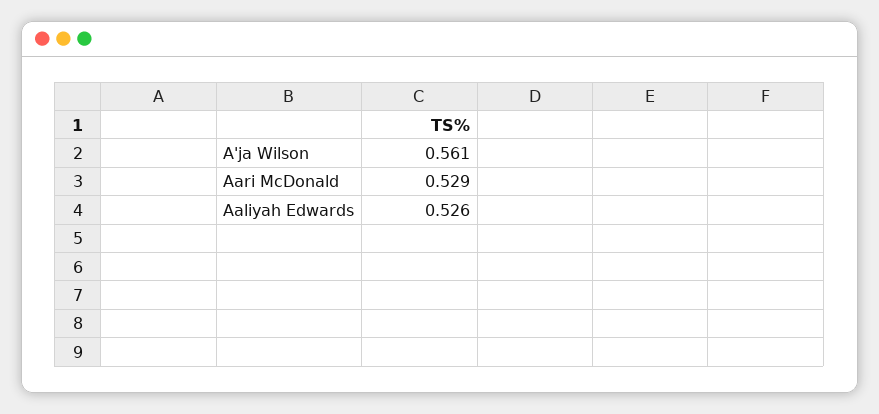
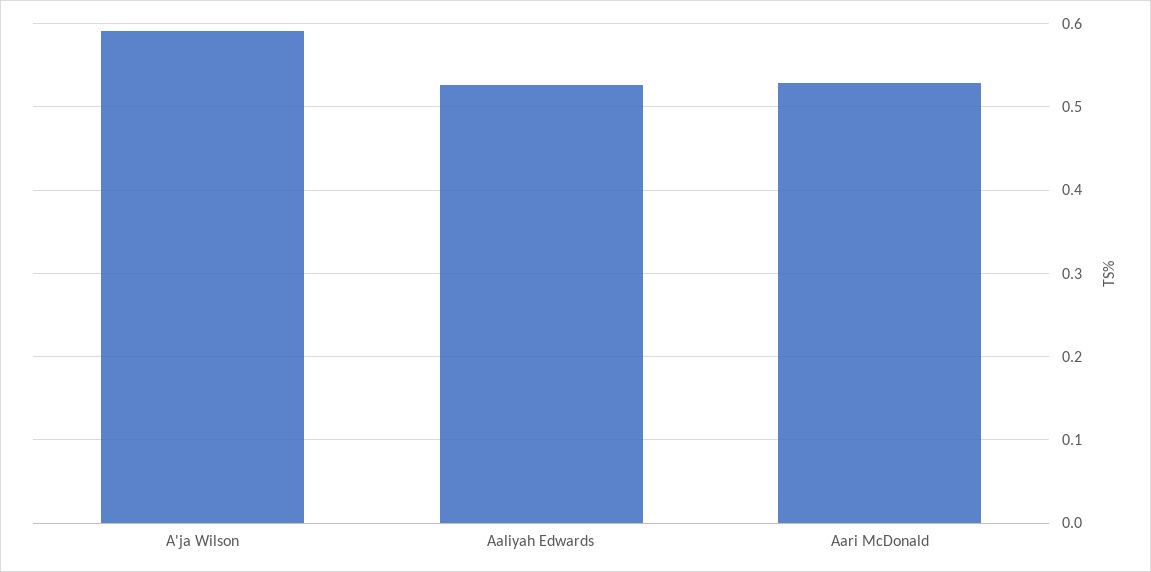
  {
-   "A'ja Wilson": 0.561,
+   "A'ja Wilson": 0.59,
    "Aari McDonald": 0.529,
    "Aaliyah Edwards": 0.526
  }

